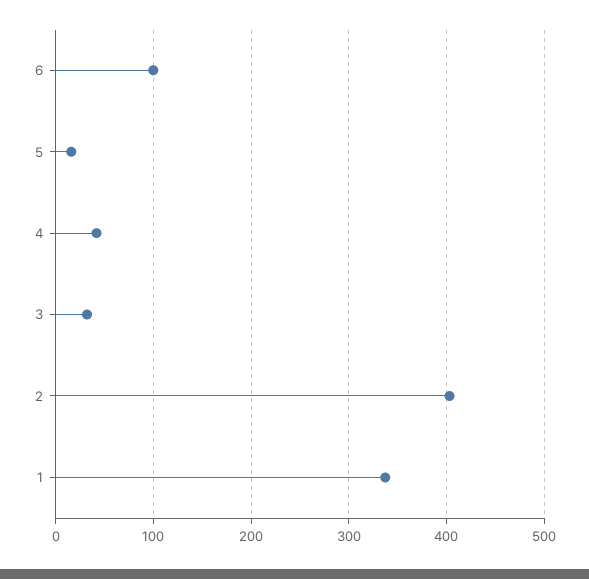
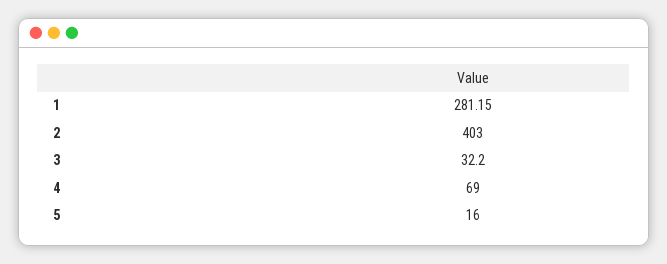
  {
-   "6": 100,
    "5": 16,
-   "4": 40,
+   "4": 69,
    "3": 32.2,
    "2": 403,
-   "1": 340
+   "1": 281.15
  }

